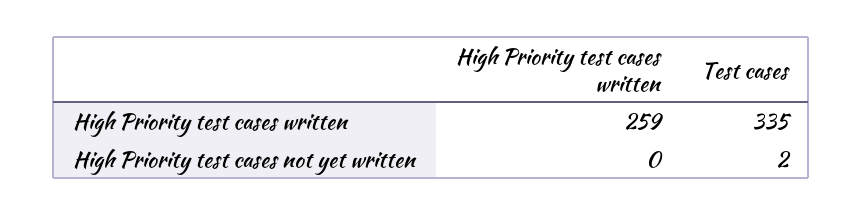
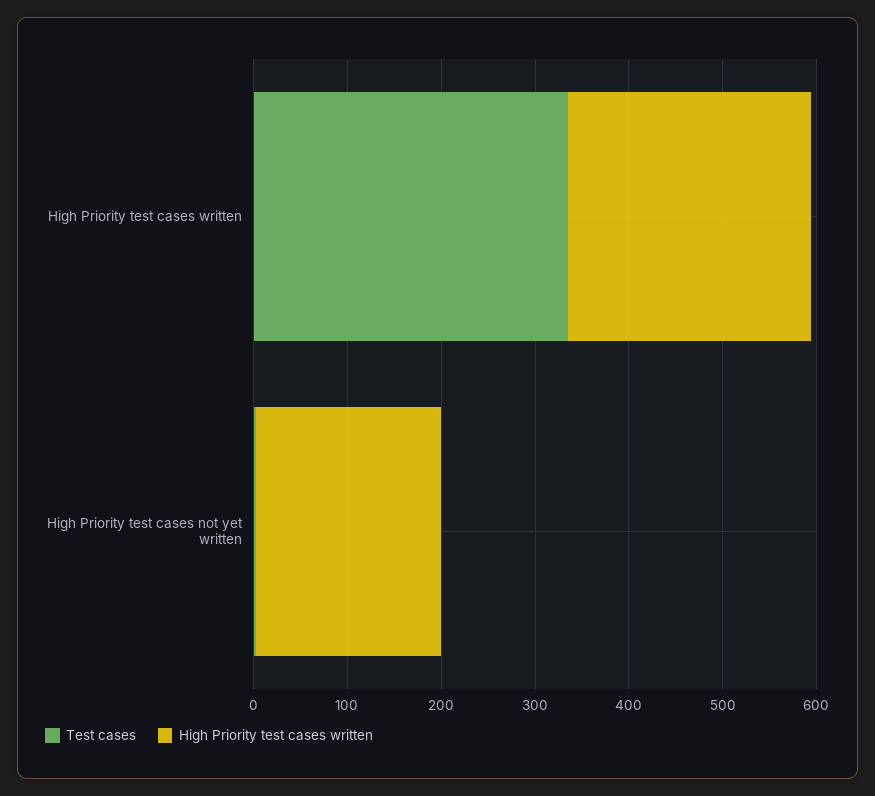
  {
    "High Priority test cases written": {
      "High Priority test cases written": 259,
-     "High Priority test cases not yet written": 0
+     "High Priority test cases not yet written": 200
    },
    "Test cases": {
      "High Priority test cases written": 335,
      "High Priority test cases not yet written": 2
    }
  }

